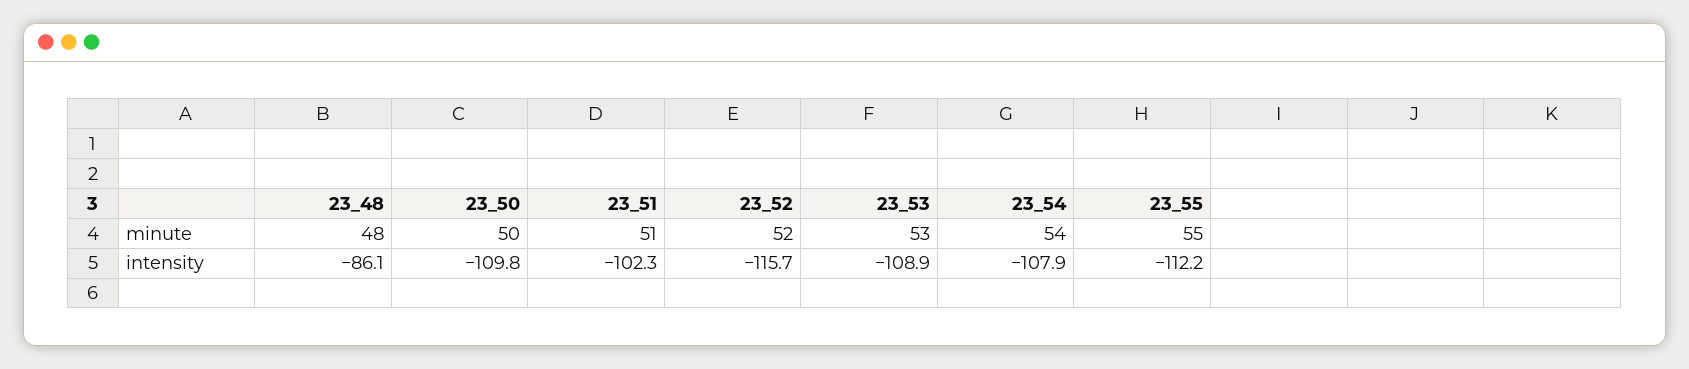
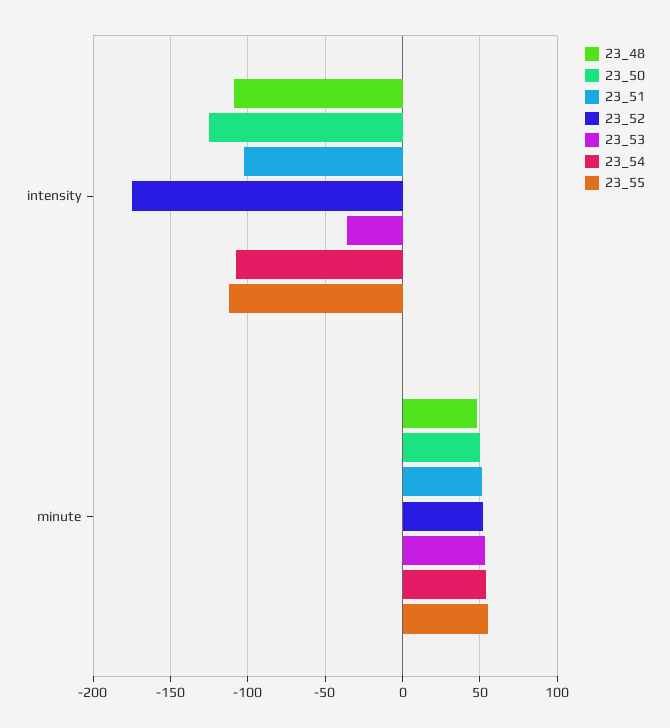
  {
    "23_48": {
      "minute": 48,
-     "intensity": -86.1
+     "intensity": -110
    },
    "23_50": {
      "minute": 50,
-     "intensity": -109.8
+     "intensity": -125
    },
    "23_51": {
      "minute": 51,
      "intensity": -102.3
    },
    "23_52": {
      "minute": 52,
-     "intensity": -115.7
+     "intensity": -175
    },
    "23_53": {
      "minute": 53,
-     "intensity": -108.9
+     "intensity": -35
    },
    "23_54": {
      "minute": 54,
      "intensity": -107.9
    },
    "23_55": {
      "minute": 55,
      "intensity": -112.2
    }
  }

